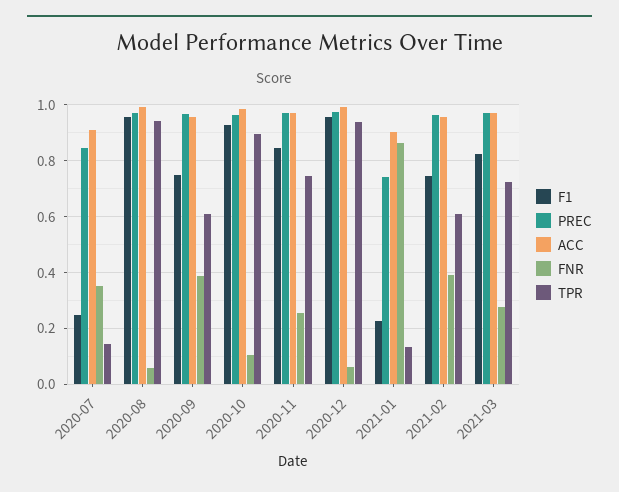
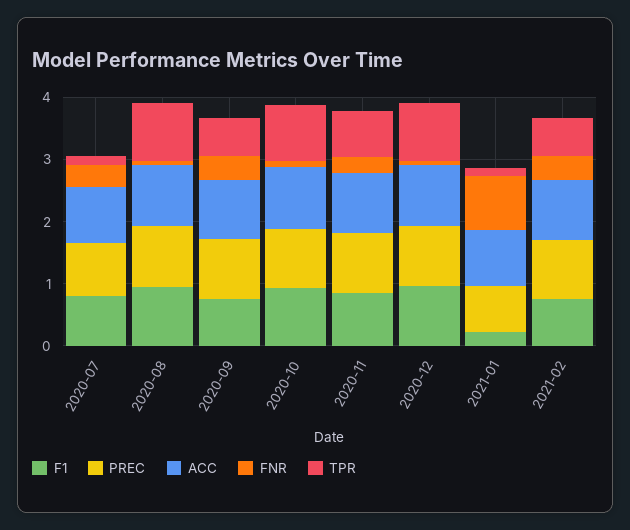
  {
    "F1": {
-     "2020-07": 0.25,
+     "2020-07": 0.8,
      "2020-08": 0.95,
      "2020-09": 0.75,
      "2020-10": 0.925,
      "2020-11": 0.85,
      "2020-12": 0.95,
      "2021-01": 0.225,
-     "2021-02": 0.75,
+     "2021-02": 0.75
-     "2021-03": 0.825
    },
    "PREC": {
      "2020-07": 0.85,
      "2020-08": 0.975,
      "2020-09": 0.975,
      "2020-10": 0.95,
      "2020-11": 0.975,
      "2020-12": 0.975,
      "2021-01": 0.75,
-     "2021-02": 0.95,
+     "2021-02": 0.95
-     "2021-03": 0.975
    },
    "ACC": {
      "2020-07": 0.9,
      "2020-08": 1,
      "2020-09": 0.95,
      "2020-10": 0.975,
      "2020-11": 0.975,
      "2020-12": 1,
      "2021-01": 0.9,
-     "2021-02": 0.95,
+     "2021-02": 0.95
-     "2021-03": 0.975
    },
    "FNR": {
      "2020-07": 0.35,
      "2020-08": 0.05,
      "2020-09": 0.4,
      "2020-10": 0.1,
      "2020-11": 0.25,
      "2020-12": 0.05,
      "2021-01": 0.875,
-     "2021-02": 0.4,
+     "2021-02": 0.4
-     "2021-03": 0.275
    },
    "TPR": {
      "2020-07": 0.15,
      "2020-08": 0.95,
      "2020-09": 0.6,
      "2020-10": 0.9,
      "2020-11": 0.75,
      "2020-12": 0.95,
      "2021-01": 0.125,
-     "2021-02": 0.6,
+     "2021-02": 0.6
-     "2021-03": 0.725
    }
  }

